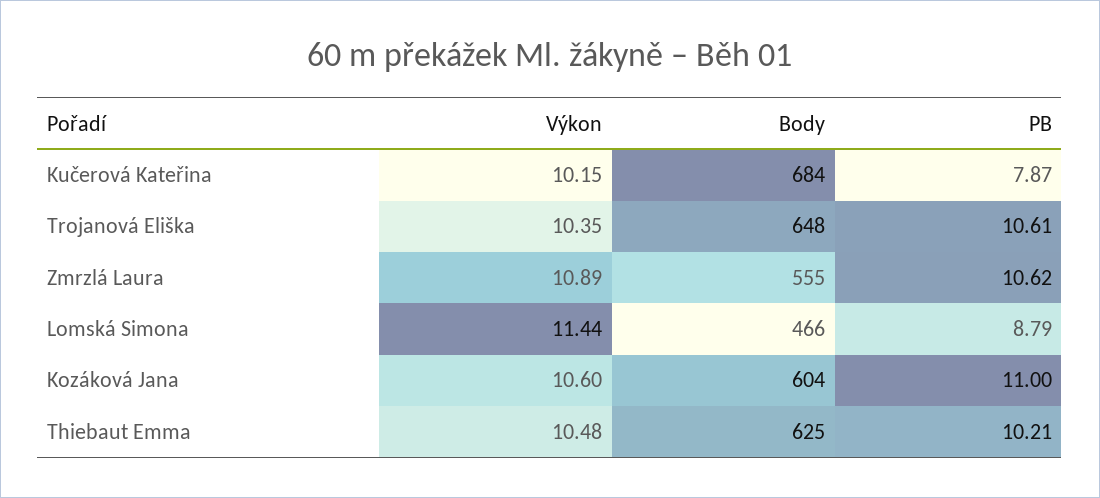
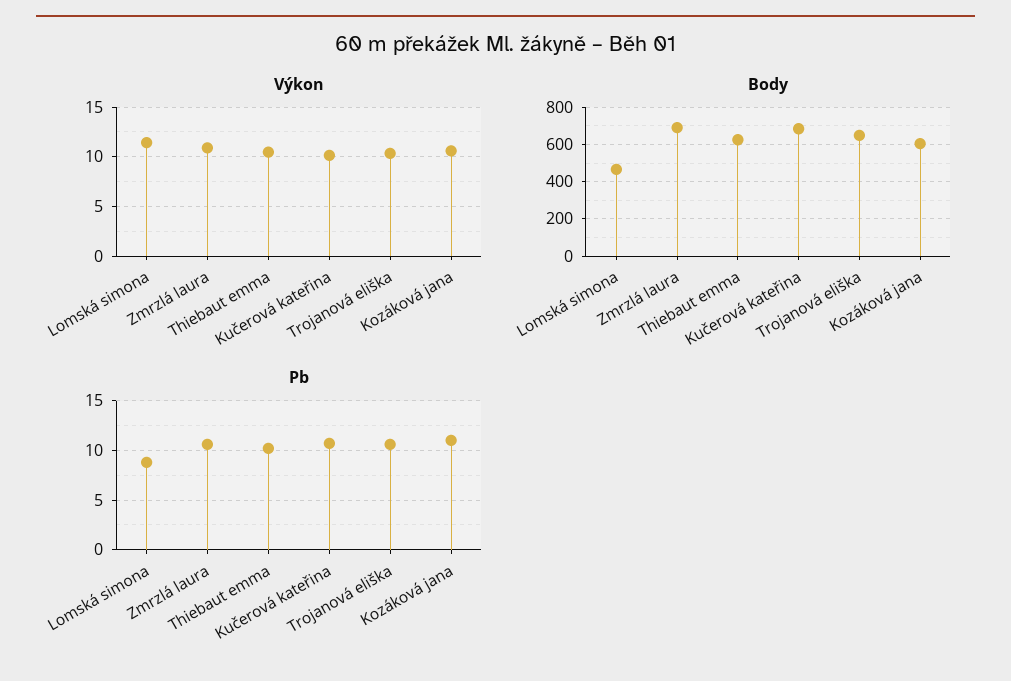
  {
    "Výkon": {
      "Kučerová Kateřina": 10.15,
      "Trojanová Eliška": 10.35,
      "Zmrzlá Laura": 10.89,
      "Lomská Simona": 11.44,
      "Kozáková Jana": 10.6,
      "Thiebaut Emma": 10.48
    },
    "Body": {
      "Kučerová Kateřina": 684,
      "Trojanová Eliška": 648,
-     "Zmrzlá Laura": 555,
+     "Zmrzlá Laura": 700,
      "Lomská Simona": 466,
      "Kozáková Jana": 604,
      "Thiebaut Emma": 625
    },
    "PB": {
-     "Kučerová Kateřina": 7.87,
+     "Kučerová Kateřina": 11,
      "Trojanová Eliška": 10.61,
      "Zmrzlá Laura": 10.62,
      "Lomská Simona": 8.79,
      "Kozáková Jana": 11,
      "Thiebaut Emma": 10.21
    }
  }

